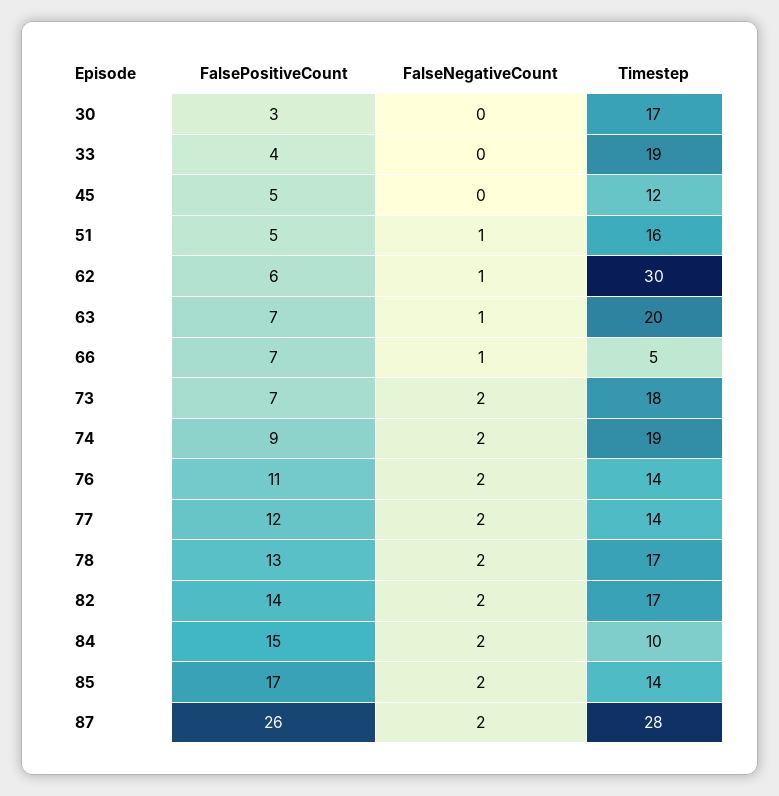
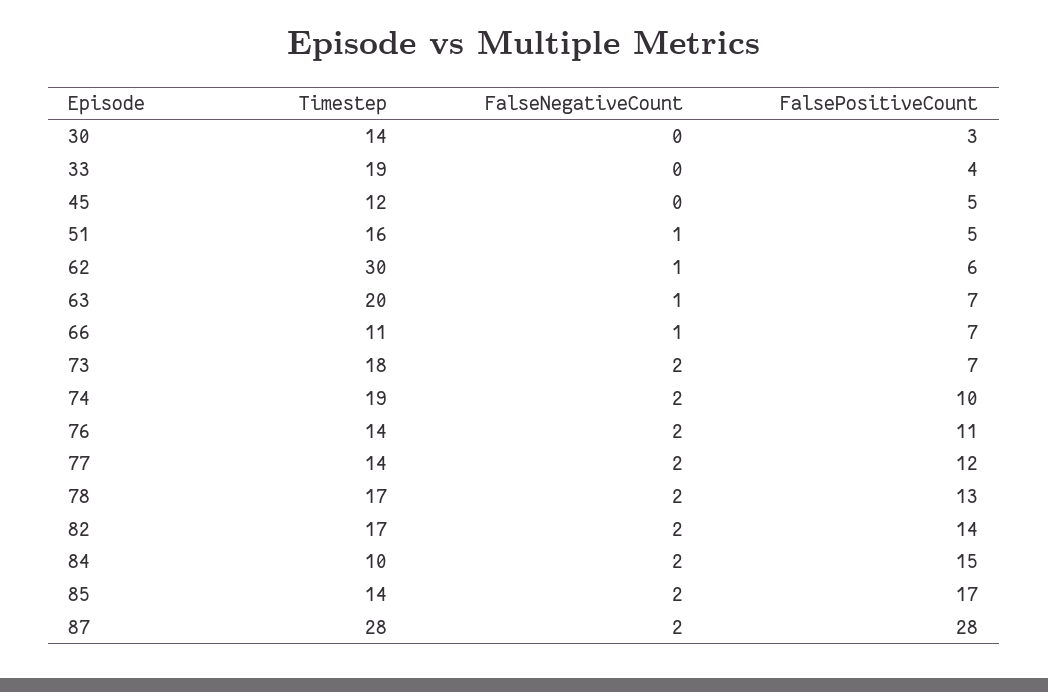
  {
    "FalsePositiveCount": {
      "30": 3,
      "33": 4,
      "45": 5,
      "51": 5,
      "62": 6,
      "63": 7,
      "66": 7,
      "73": 7,
-     "74": 9,
+     "74": 10,
      "76": 11,
      "77": 12,
      "78": 13,
      "82": 14,
      "84": 15,
      "85": 17,
-     "87": 26
+     "87": 28
    },
    "FalseNegativeCount": {
      "30": 0,
      "33": 0,
      "45": 0,
      "51": 1,
      "62": 1,
      "63": 1,
      "66": 1,
      "73": 2,
      "74": 2,
      "76": 2,
      "77": 2,
      "78": 2,
      "82": 2,
      "84": 2,
      "85": 2,
      "87": 2
    },
    "Timestep": {
-     "30": 17,
+     "30": 14,
      "33": 19,
      "45": 12,
      "51": 16,
      "62": 30,
      "63": 20,
-     "66": 5,
+     "66": 11,
      "73": 18,
      "74": 19,
      "76": 14,
      "77": 14,
      "78": 17,
      "82": 17,
      "84": 10,
      "85": 14,
      "87": 28
    }
  }

